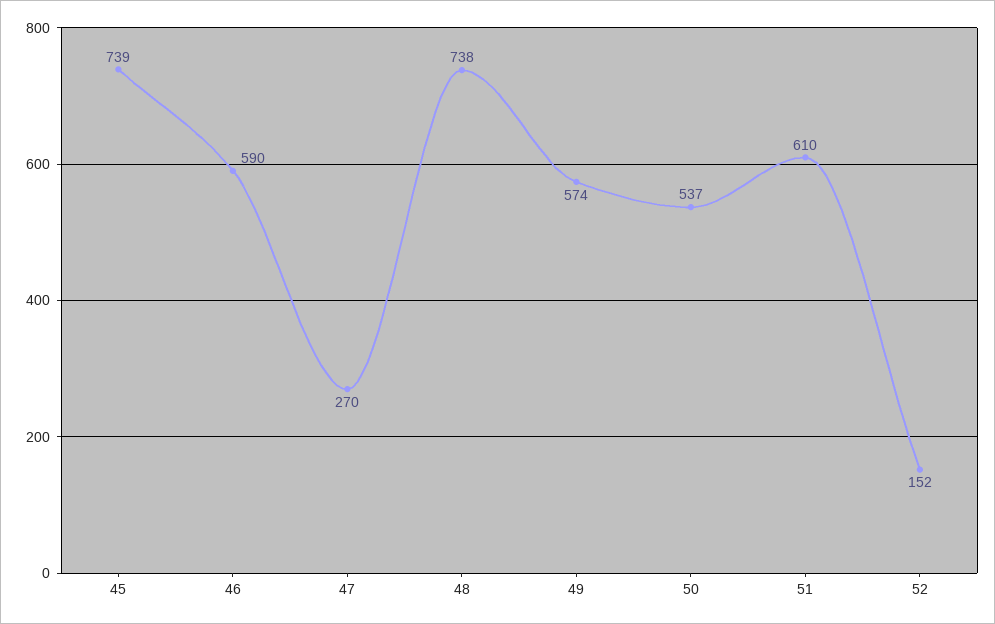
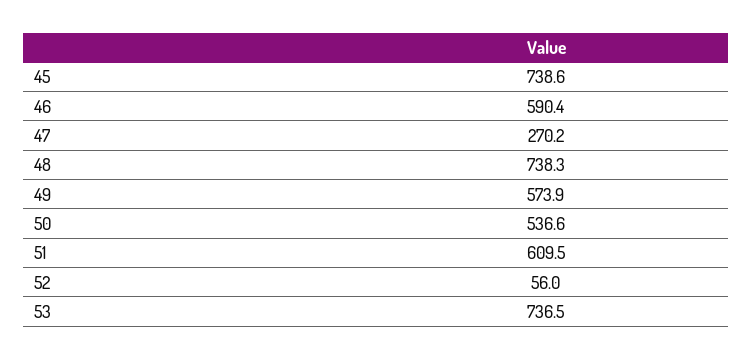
  {
    "45": 738.6,
    "46": 590.4,
    "47": 270.2,
    "48": 738.3,
    "49": 573.9,
    "50": 536.6,
    "51": 609.5,
-   "52": 152
+   "52": 56,
+   "53": 736.5
  }

